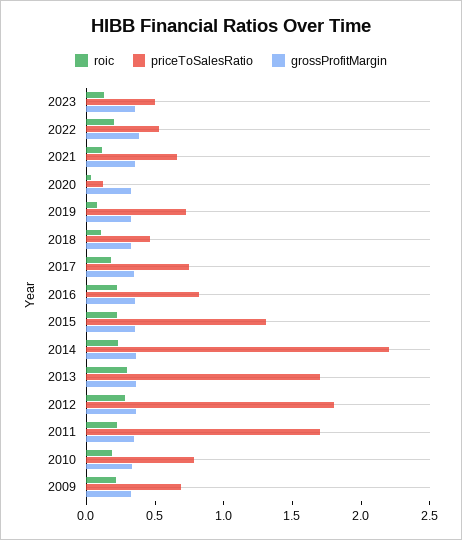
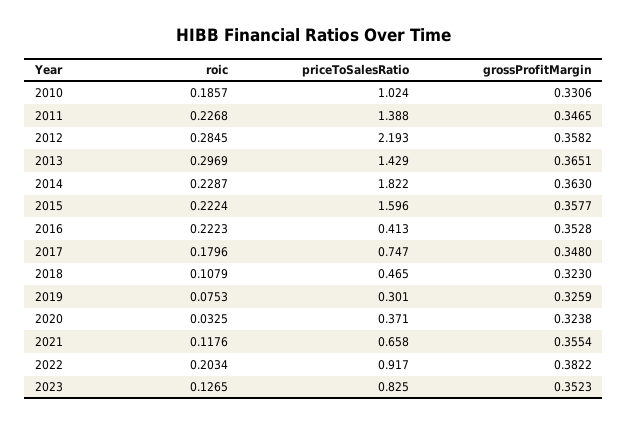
  {
    "roic": {
      "2023": 0.1265,
      "2022": 0.2034,
      "2021": 0.1176,
      "2020": 0.0325,
      "2019": 0.0753,
      "2018": 0.1079,
      "2017": 0.1796,
      "2016": 0.2223,
      "2015": 0.2224,
      "2014": 0.2287,
      "2013": 0.2969,
      "2012": 0.2845,
      "2011": 0.2268,
-     "2010": 0.1857,
+     "2010": 0.1857
-     "2009": 0.2
    },
    "priceToSalesRatio": {
-     "2023": 0.5,
+     "2023": 0.825,
-     "2022": 0.5,
+     "2022": 0.917,
      "2021": 0.658,
-     "2020": 0.1,
+     "2020": 0.371,
-     "2019": 0.7,
+     "2019": 0.301,
      "2018": 0.465,
      "2017": 0.747,
-     "2016": 0.8,
+     "2016": 0.413,
-     "2015": 1.3,
+     "2015": 1.596,
-     "2014": 2.2,
+     "2014": 1.822,
-     "2013": 1.7,
+     "2013": 1.429,
-     "2012": 1.8,
+     "2012": 2.193,
-     "2011": 1.7,
+     "2011": 1.388,
-     "2010": 0.8,
+     "2010": 1.024
-     "2009": 0.7
    },
    "grossProfitMargin": {
      "2023": 0.3523,
      "2022": 0.3822,
      "2021": 0.3554,
      "2020": 0.3238,
      "2019": 0.3259,
      "2018": 0.323,
      "2017": 0.348,
      "2016": 0.3528,
      "2015": 0.3577,
      "2014": 0.363,
      "2013": 0.3651,
      "2012": 0.3582,
      "2011": 0.3465,
-     "2010": 0.3306,
+     "2010": 0.3306
-     "2009": 0.3
    }
  }

